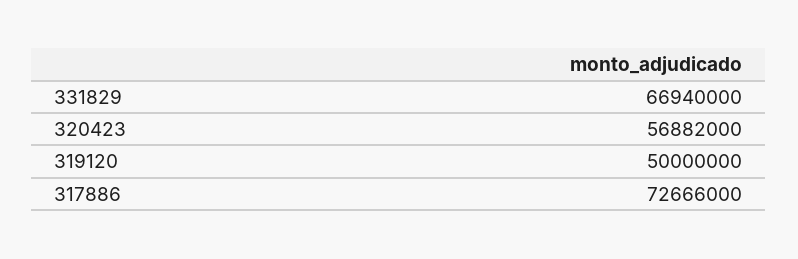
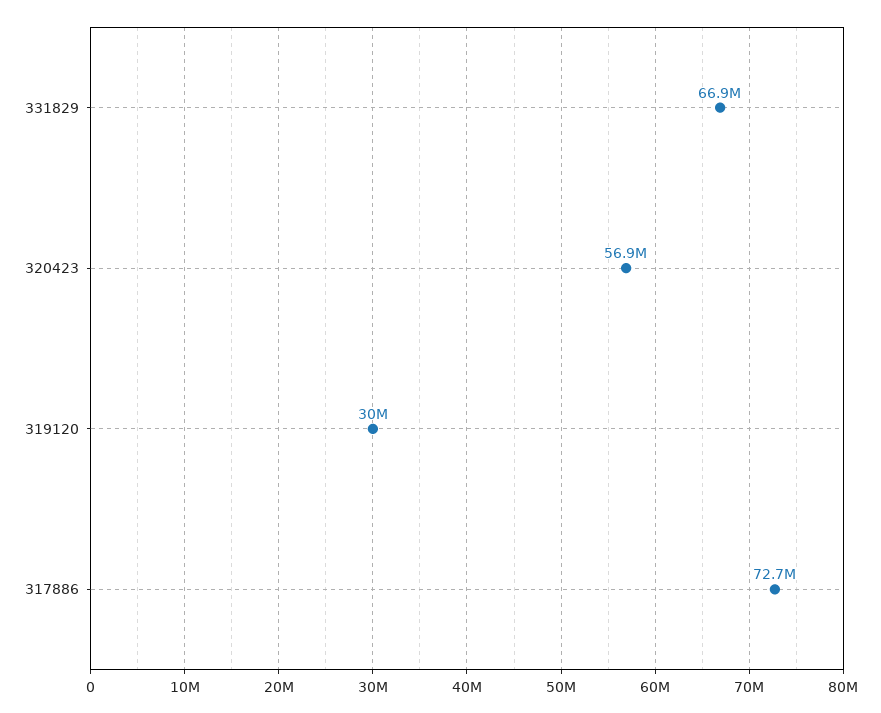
  {
    "331829": 66940000,
    "320423": 56882000,
-   "319120": 50000000,
+   "319120": 30000000,
    "317886": 72666000
  }

